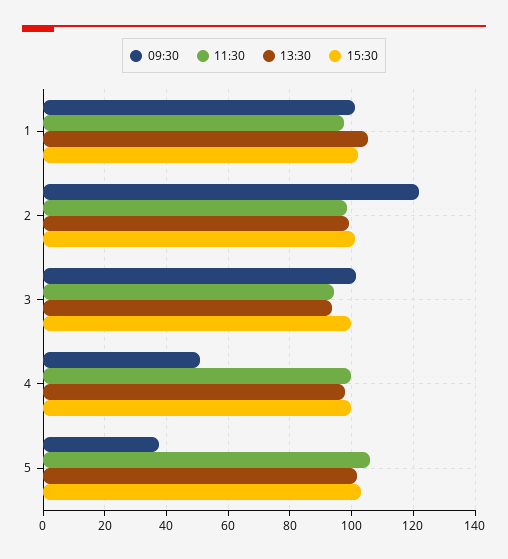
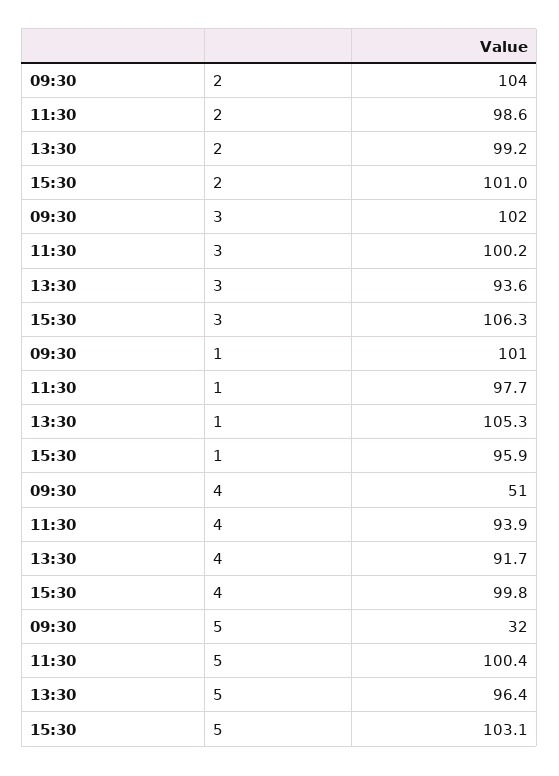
  {
    "09:30": {
      "1": 101,
-     "2": 122,
+     "2": 104,
      "3": 102,
      "4": 51,
-     "5": 38
+     "5": 32
    },
    "11:30": {
      "1": 97.7,
      "2": 98.6,
-     "3": 94,
+     "3": 100.2,
-     "4": 100,
+     "4": 93.9,
-     "5": 106
+     "5": 100.4
    },
    "13:30": {
      "1": 105.3,
      "2": 99.2,
      "3": 93.6,
-     "4": 98,
+     "4": 91.7,
-     "5": 102
+     "5": 96.4
    },
    "15:30": {
-     "1": 102,
+     "1": 95.9,
      "2": 101,
-     "3": 100,
+     "3": 106.3,
      "4": 99.8,
      "5": 103.1
    }
  }

